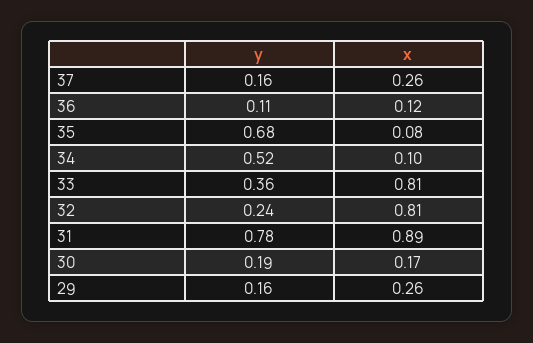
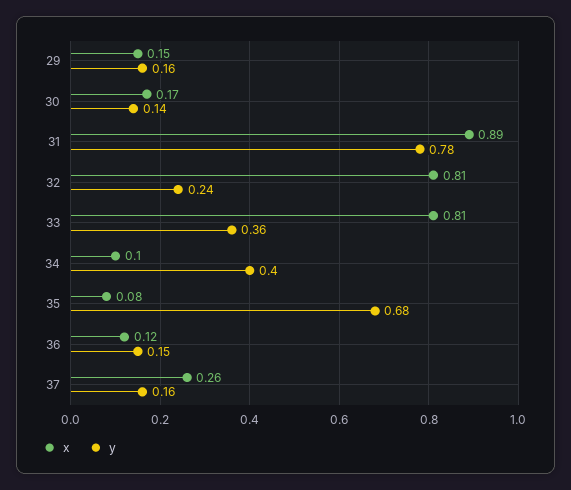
  {
    "y": {
      "37": 0.16,
-     "36": 0.11,
+     "36": 0.15,
      "35": 0.68,
-     "34": 0.52,
+     "34": 0.4,
      "33": 0.36,
      "32": 0.24,
      "31": 0.78,
-     "30": 0.19,
+     "30": 0.14,
      "29": 0.16
    },
    "x": {
      "37": 0.26,
      "36": 0.12,
      "35": 0.08,
      "34": 0.1,
      "33": 0.81,
      "32": 0.81,
      "31": 0.89,
      "30": 0.17,
-     "29": 0.26
+     "29": 0.15
    }
  }

